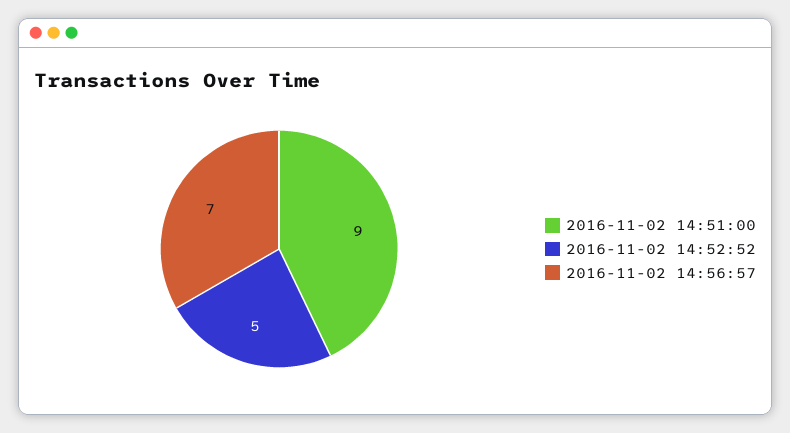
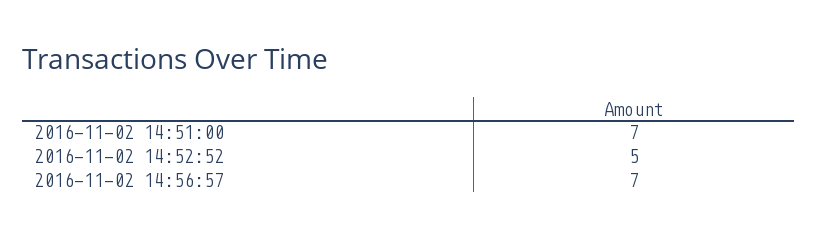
  {
-   "2016-11-02 14:51:00": 9,
+   "2016-11-02 14:51:00": 7,
    "2016-11-02 14:52:52": 5,
    "2016-11-02 14:56:57": 7
  }

